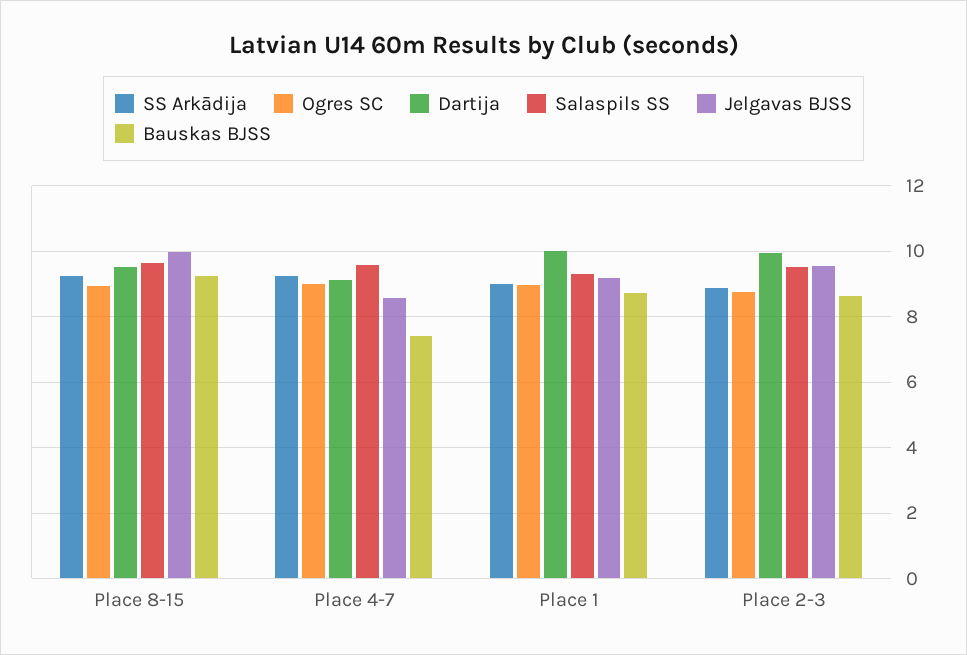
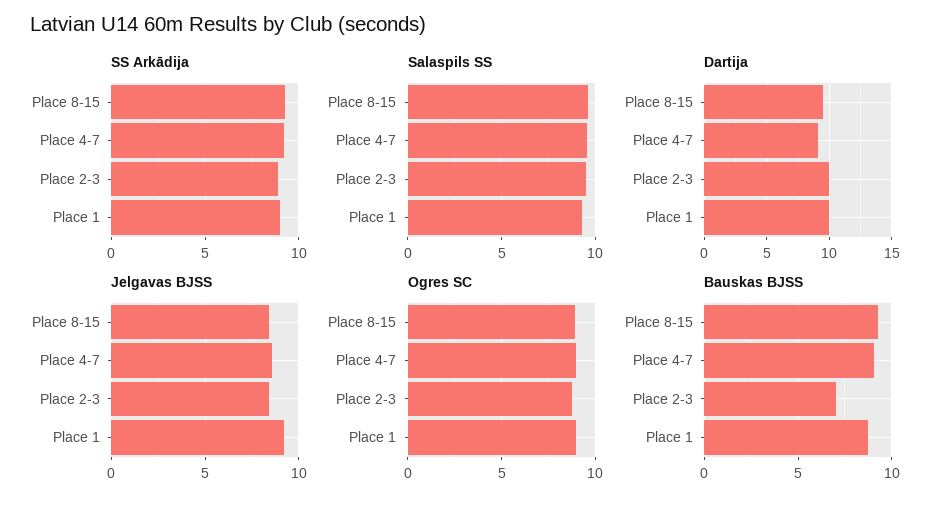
  {
    "SS Arkādija": {
      "Place 8-15": 9.2,
      "Place 4-7": 9.2,
      "Place 1": 9,
      "Place 2-3": 8.8
    },
    "Ogres SC": {
      "Place 8-15": 9,
      "Place 4-7": 9,
      "Place 1": 9,
      "Place 2-3": 8.8
    },
    "Dartija": {
      "Place 8-15": 9.6,
      "Place 4-7": 9.2,
      "Place 1": 10,
      "Place 2-3": 10
    },
    "Salaspils SS": {
      "Place 8-15": 9.6,
      "Place 4-7": 9.6,
      "Place 1": 9.4,
      "Place 2-3": 9.6
    },
    "Jelgavas BJSS": {
-     "Place 8-15": 10,
+     "Place 8-15": 8.5,
      "Place 4-7": 8.6,
      "Place 1": 9.2,
-     "Place 2-3": 9.6
+     "Place 2-3": 8.5
    },
    "Bauskas BJSS": {
      "Place 8-15": 9.2,
-     "Place 4-7": 7.4,
+     "Place 4-7": 9,
      "Place 1": 8.8,
-     "Place 2-3": 8.6
+     "Place 2-3": 7
    }
  }

